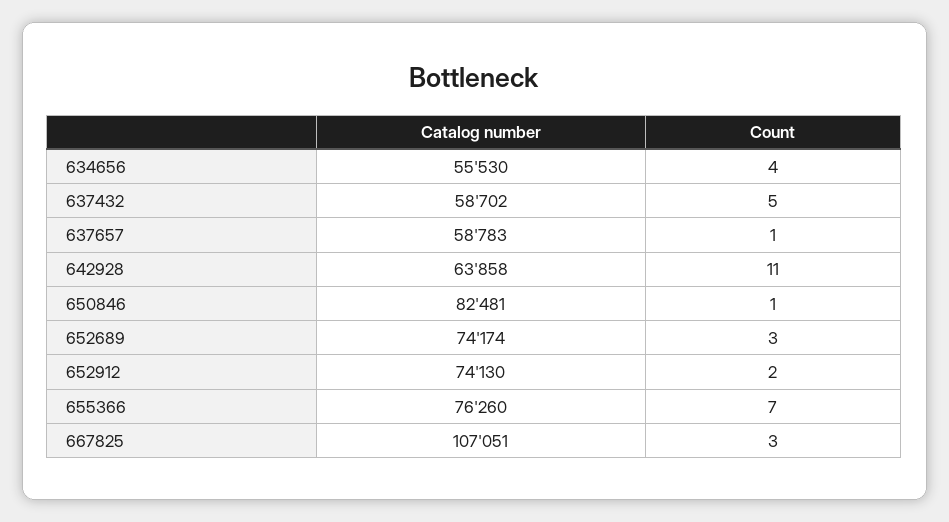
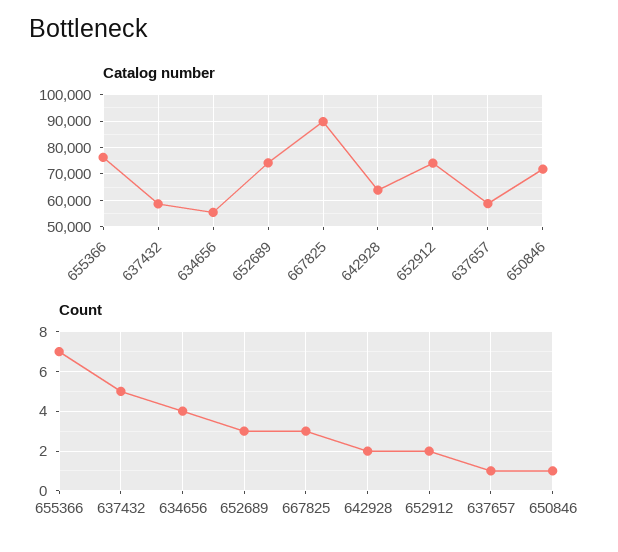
  {
    "Catalog number": {
      "634656": 55530,
      "637432": 58702,
      "637657": 58783,
      "642928": 63858,
-     "650846": 82481,
+     "650846": 72500,
      "652689": 74174,
      "652912": 74130,
      "655366": 76260,
-     "667825": 107051
+     "667825": 90000
    },
    "Count": {
      "634656": 4,
      "637432": 5,
      "637657": 1,
-     "642928": 11,
+     "642928": 2,
      "650846": 1,
      "652689": 3,
      "652912": 2,
      "655366": 7,
      "667825": 3
    }
  }

